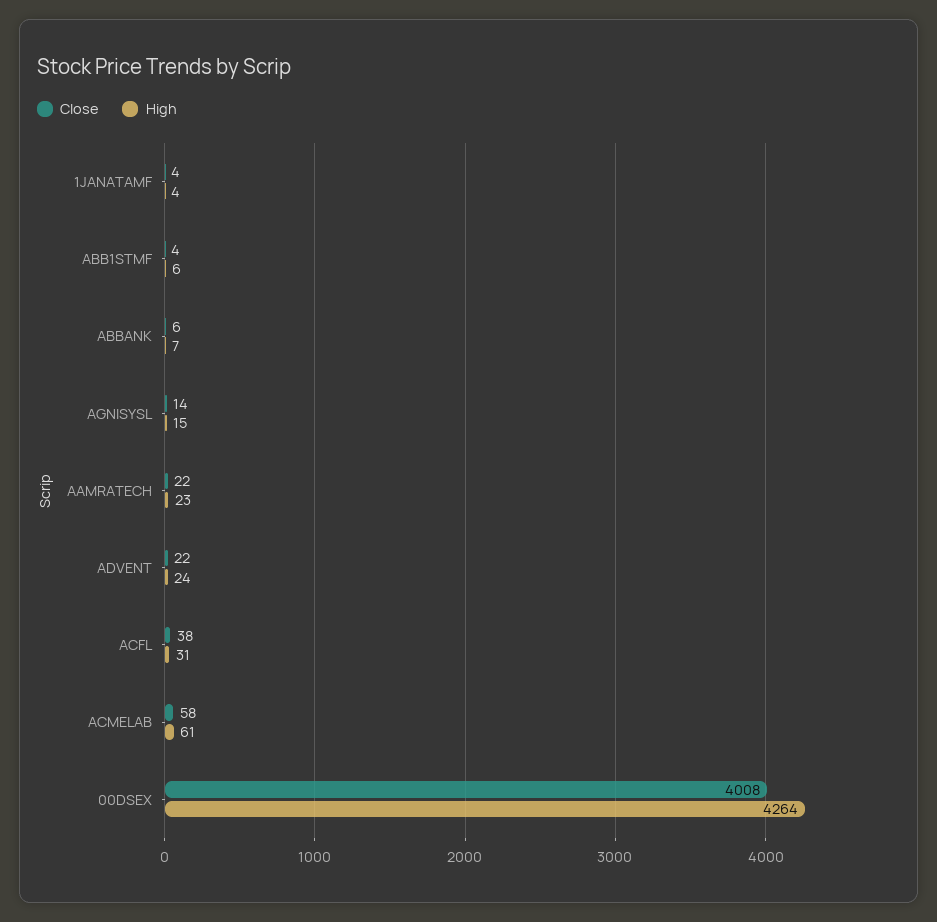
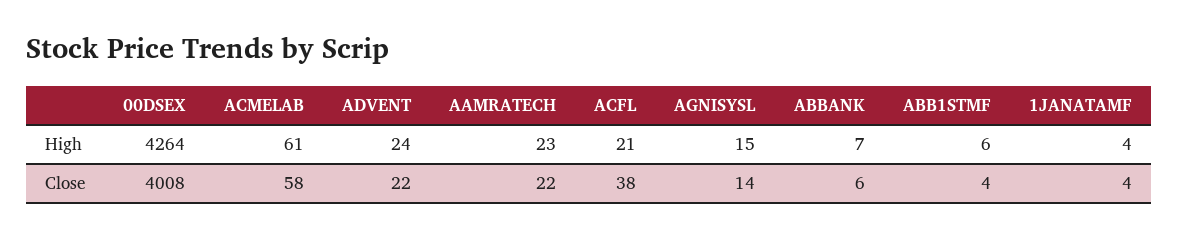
  {
    "Close": {
      "1JANATAMF": 4,
      "ABB1STMF": 4,
      "ABBANK": 6,
      "AGNISYSL": 14,
      "AAMRATECH": 22,
      "ADVENT": 22,
      "ACFL": 38,
      "ACMELAB": 58,
      "00DSEX": 4008
    },
    "High": {
      "1JANATAMF": 4,
      "ABB1STMF": 6,
      "ABBANK": 7,
      "AGNISYSL": 15,
      "AAMRATECH": 23,
      "ADVENT": 24,
-     "ACFL": 31,
+     "ACFL": 21,
      "ACMELAB": 61,
      "00DSEX": 4264
    }
  }

